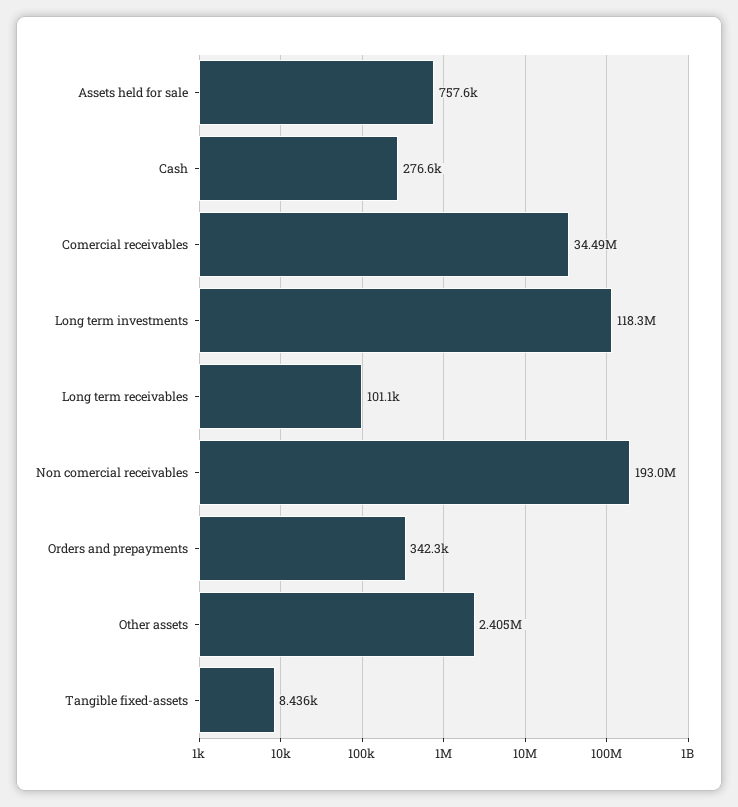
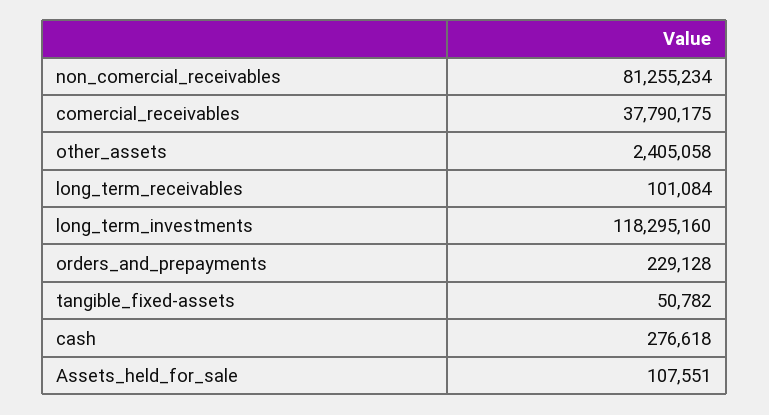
  {
-   "Assets held for sale": 757600,
+   "Assets held for sale": 107551,
    "Cash": 276618,
-   "Comercial receivables": 34490000,
+   "Comercial receivables": 37790175,
    "Long term investments": 118295160,
    "Long term receivables": 101084,
-   "Non comercial receivables": 193000000,
+   "Non comercial receivables": 81255234,
-   "Orders and prepayments": 342300,
+   "Orders and prepayments": 229128,
    "Other assets": 2405058,
-   "Tangible fixed-assets": 8436
+   "Tangible fixed-assets": 50782
  }

